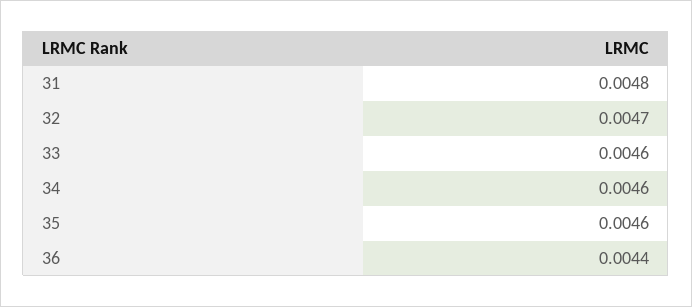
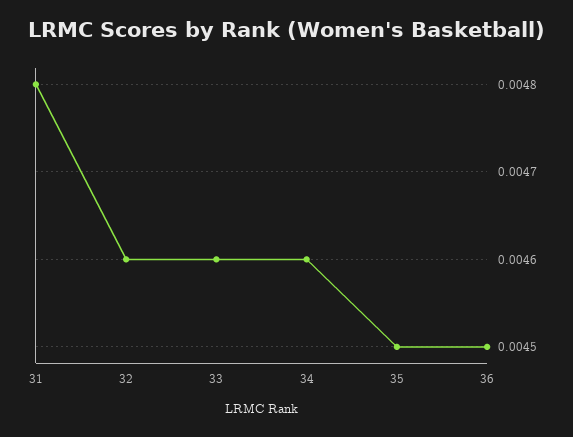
  {
    "31": 0.0048,
-   "32": 0.0047,
+   "32": 0.0046,
    "33": 0.0046,
    "34": 0.0046,
-   "35": 0.0046,
+   "35": 0.0045,
-   "36": 0.0044
+   "36": 0.0045
  }

